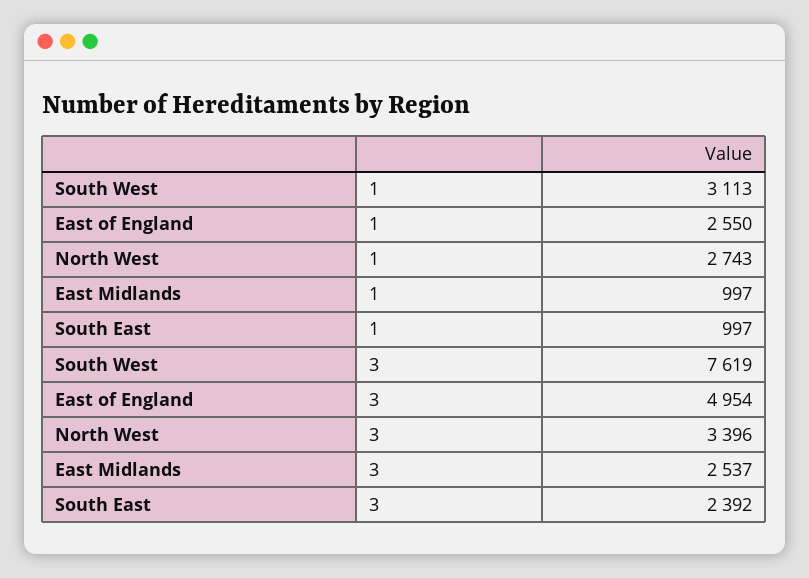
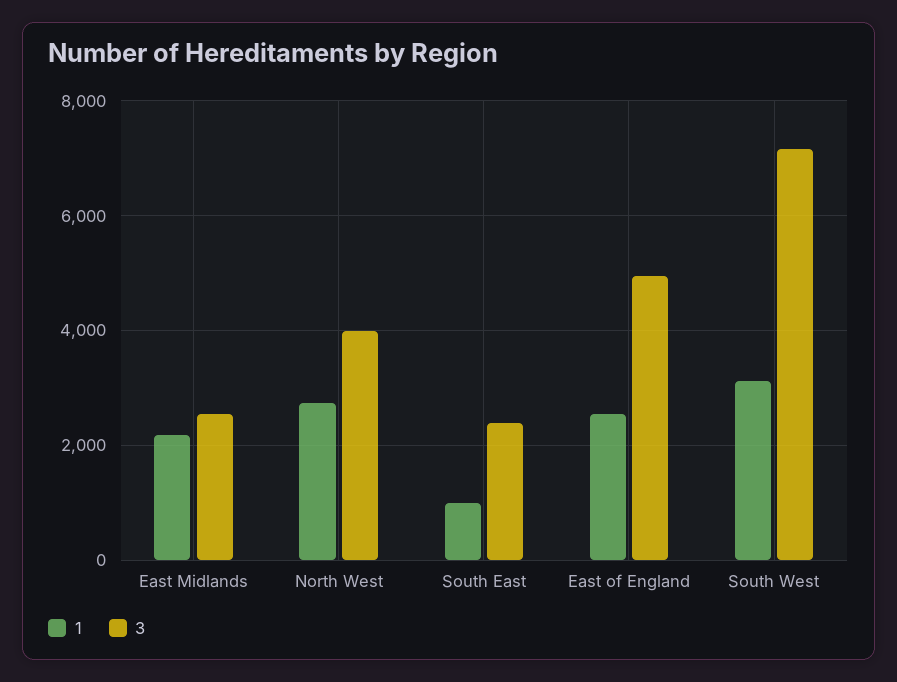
  {
    "1": {
      "South West": 3113,
      "East of England": 2550,
      "North West": 2743,
-     "East Midlands": 997,
+     "East Midlands": 2200,
      "South East": 997
    },
    "3": {
-     "South West": 7619,
+     "South West": 7200,
      "East of England": 4954,
-     "North West": 3396,
+     "North West": 4000,
      "East Midlands": 2537,
      "South East": 2392
    }
  }

